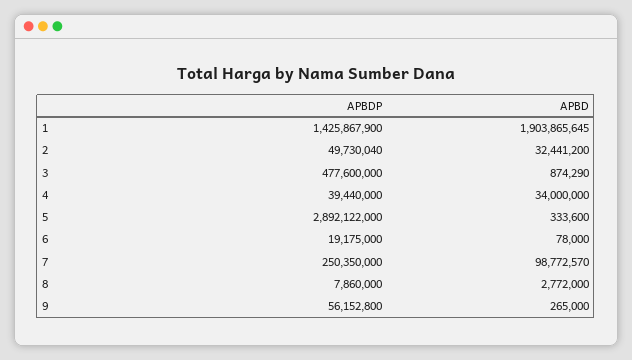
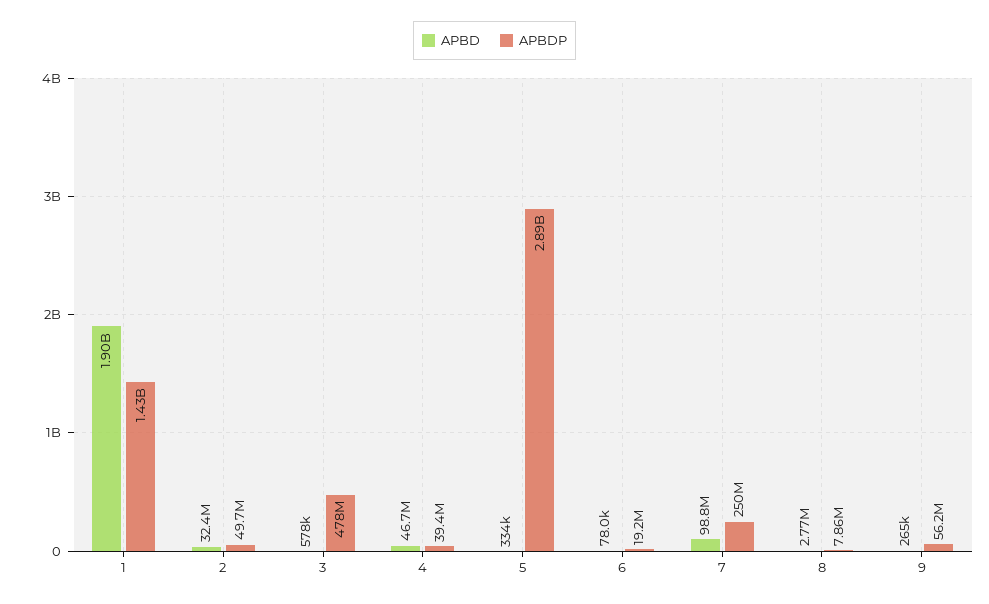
  {
    "APBDP": {
      "1": 1425867900,
      "2": 49730040,
      "3": 477600000,
      "4": 39440000,
      "5": 2892122000,
      "6": 19175000,
      "7": 250350000,
      "8": 7860000,
      "9": 56152800
    },
    "APBD": {
      "1": 1903865645,
      "2": 32441200,
-     "3": 874290,
+     "3": 578000,
-     "4": 34000000,
+     "4": 46700000,
      "5": 333600,
      "6": 78000,
      "7": 98772570,
      "8": 2772000,
      "9": 265000
    }
  }

